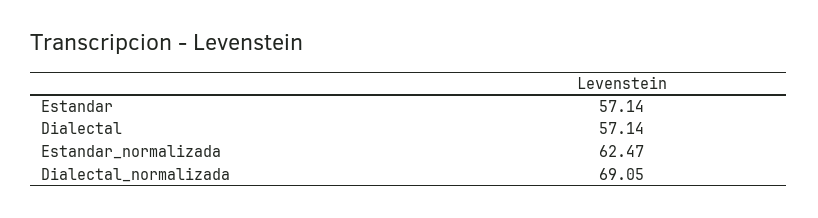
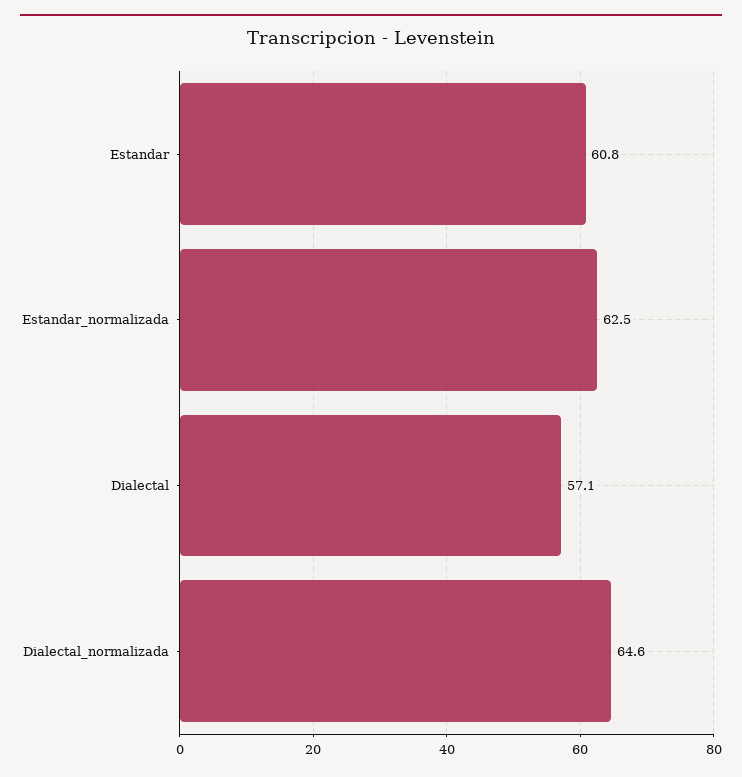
  {
-   "Estandar": 57.14,
+   "Estandar": 60.8,
    "Dialectal": 57.14,
    "Estandar_normalizada": 62.47,
-   "Dialectal_normalizada": 69.05
+   "Dialectal_normalizada": 64.6
  }

